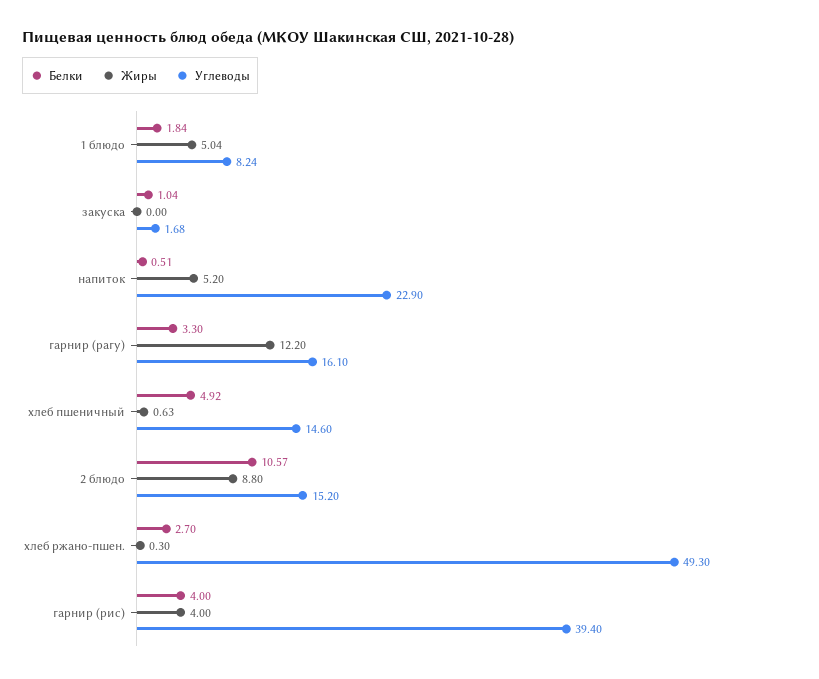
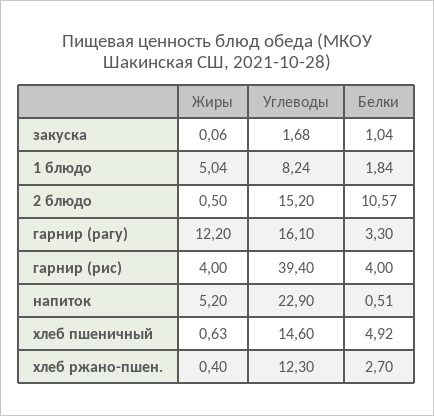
  {
    "Белки": {
      "1 блюдо": 1.84,
      "закуска": 1.04,
      "напиток": 0.51,
      "гарнир (рагу)": 3.3,
      "хлеб пшеничный": 4.92,
      "2 блюдо": 10.57,
      "хлеб ржано-пшен.": 2.7,
      "гарнир (рис)": 4
    },
    "Жиры": {
      "1 блюдо": 5.04,
-     "закуска": 0,
+     "закуска": 0.06,
      "напиток": 5.2,
      "гарнир (рагу)": 12.2,
      "хлеб пшеничный": 0.63,
-     "2 блюдо": 8.8,
+     "2 блюдо": 0.5,
-     "хлеб ржано-пшен.": 0.3,
+     "хлеб ржано-пшен.": 0.4,
      "гарнир (рис)": 4
    },
    "Углеводы": {
      "1 блюдо": 8.24,
      "закуска": 1.68,
      "напиток": 22.9,
      "гарнир (рагу)": 16.1,
      "хлеб пшеничный": 14.6,
      "2 блюдо": 15.2,
-     "хлеб ржано-пшен.": 49.3,
+     "хлеб ржано-пшен.": 12.3,
      "гарнир (рис)": 39.4
    }
  }

